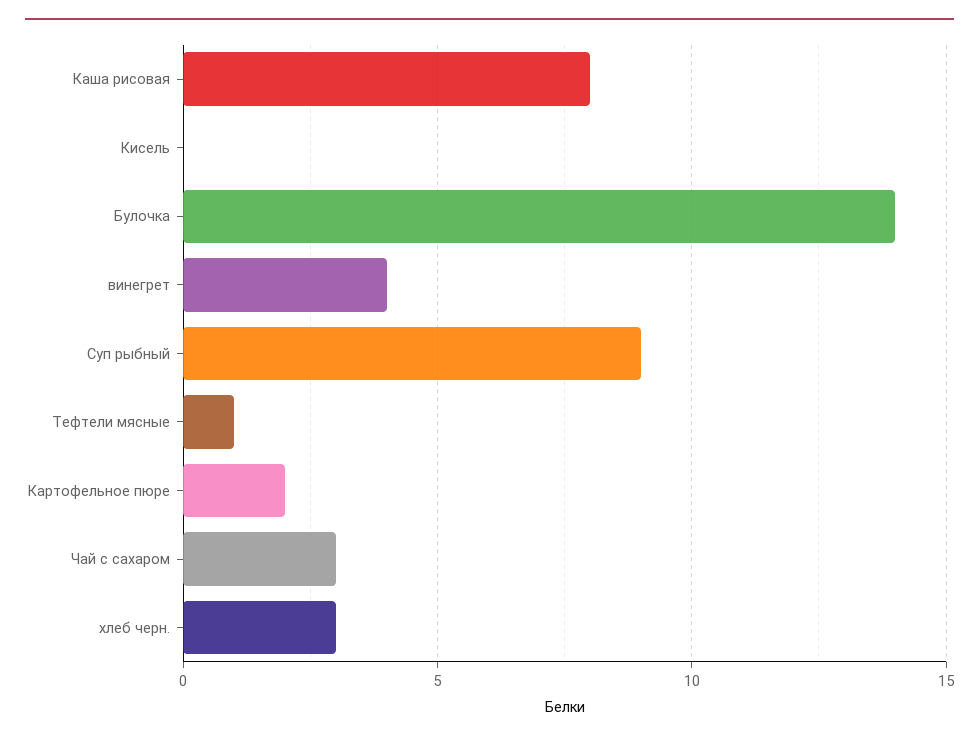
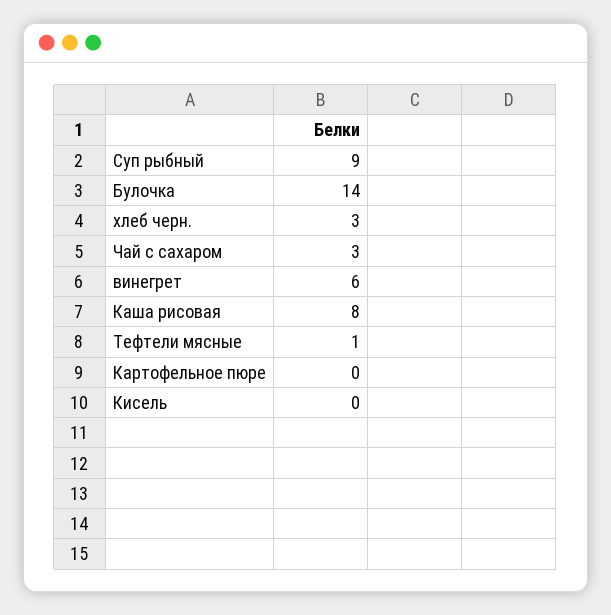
  {
    "Каша рисовая": 8,
    "Кисель": 0,
    "Булочка": 14,
-   "винегрет": 4,
+   "винегрет": 6,
    "Суп рыбный": 9,
    "Тефтели мясные": 1,
-   "Картофельное пюре": 2,
+   "Картофельное пюре": 0,
    "Чай с сахаром": 3,
    "хлеб черн.": 3
  }

